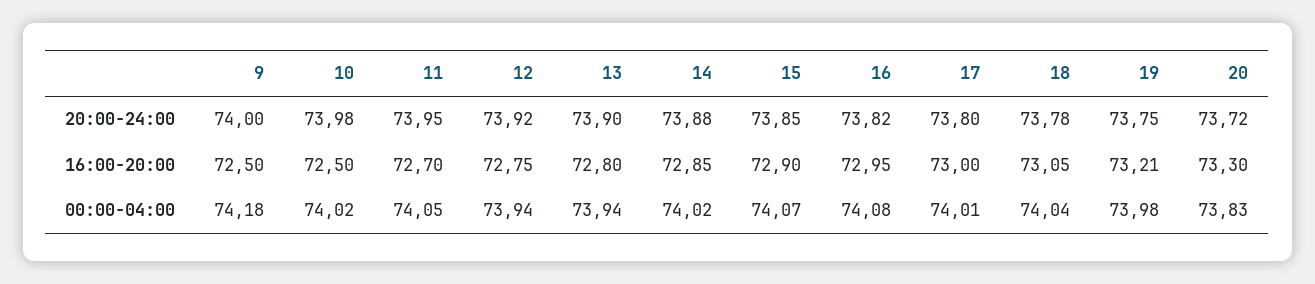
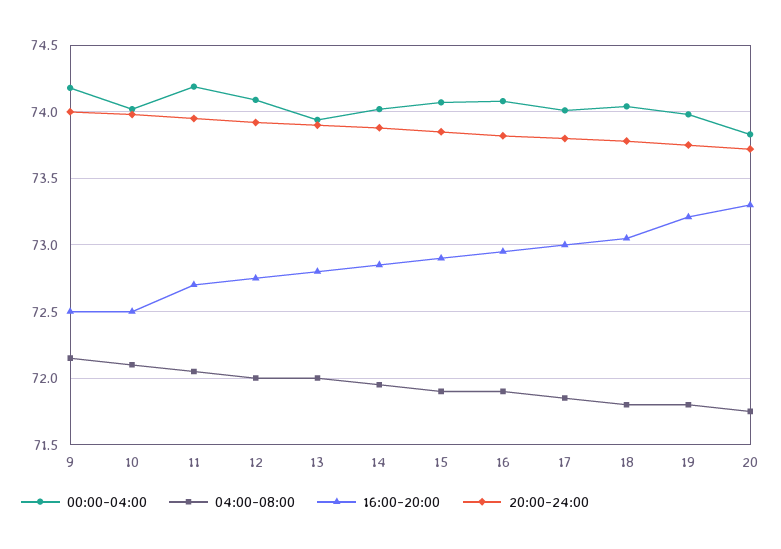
  {
    "20:00-24:00": {
      "9": 74,
      "10": 73.98,
      "11": 73.95,
      "12": 73.92,
      "13": 73.9,
      "14": 73.88,
      "15": 73.85,
      "16": 73.82,
      "17": 73.8,
      "18": 73.78,
      "19": 73.75,
      "20": 73.72
    },
    "16:00-20:00": {
      "9": 72.5,
      "10": 72.5,
      "11": 72.7,
      "12": 72.75,
      "13": 72.8,
      "14": 72.85,
      "15": 72.9,
      "16": 72.95,
      "17": 73,
      "18": 73.05,
      "19": 73.21,
      "20": 73.3
    },
    "00:00-04:00": {
      "9": 74.18,
      "10": 74.02,
-     "11": 74.05,
+     "11": 74.2,
-     "12": 73.94,
+     "12": 74.1,
      "13": 73.94,
      "14": 74.02,
      "15": 74.07,
      "16": 74.08,
      "17": 74.01,
      "18": 74.04,
      "19": 73.98,
      "20": 73.83
-   }
+   },
+   "04:00-08:00": {
+     "9": 72.15,
+     "10": 72.1,
+     "11": 72.05,
+     "12": 72,
+     "13": 72,
+     "14": 71.95,
+     "15": 71.9,
+     "16": 71.9,
+     "17": 71.85,
+     "18": 71.8,
+     "19": 71.8,
+     "20": 71.75
+   }
  }

